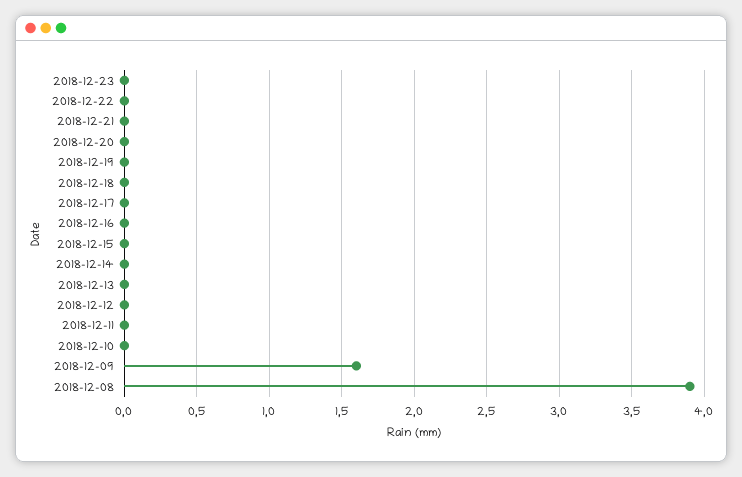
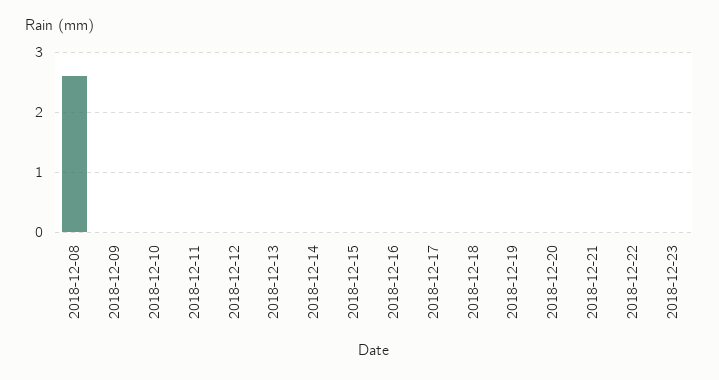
  {
    "2018-12-23": 0,
    "2018-12-22": 0,
    "2018-12-21": 0,
    "2018-12-20": 0,
    "2018-12-19": 0,
    "2018-12-18": 0,
    "2018-12-17": 0,
    "2018-12-16": 0,
    "2018-12-15": 0,
    "2018-12-14": 0,
    "2018-12-13": 0,
    "2018-12-12": 0,
    "2018-12-11": 0,
    "2018-12-10": 0,
-   "2018-12-09": 1.6,
+   "2018-12-09": 0,
-   "2018-12-08": 3.9
+   "2018-12-08": 2.5
  }

